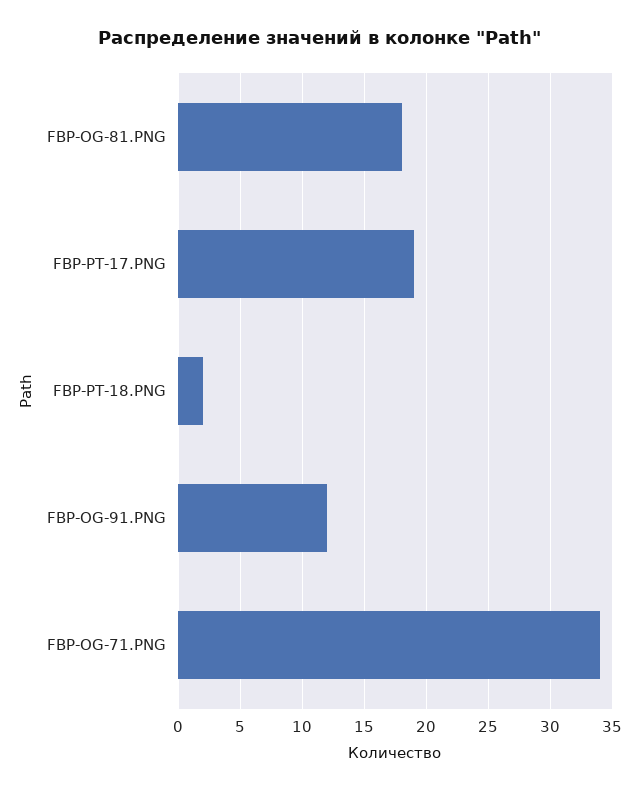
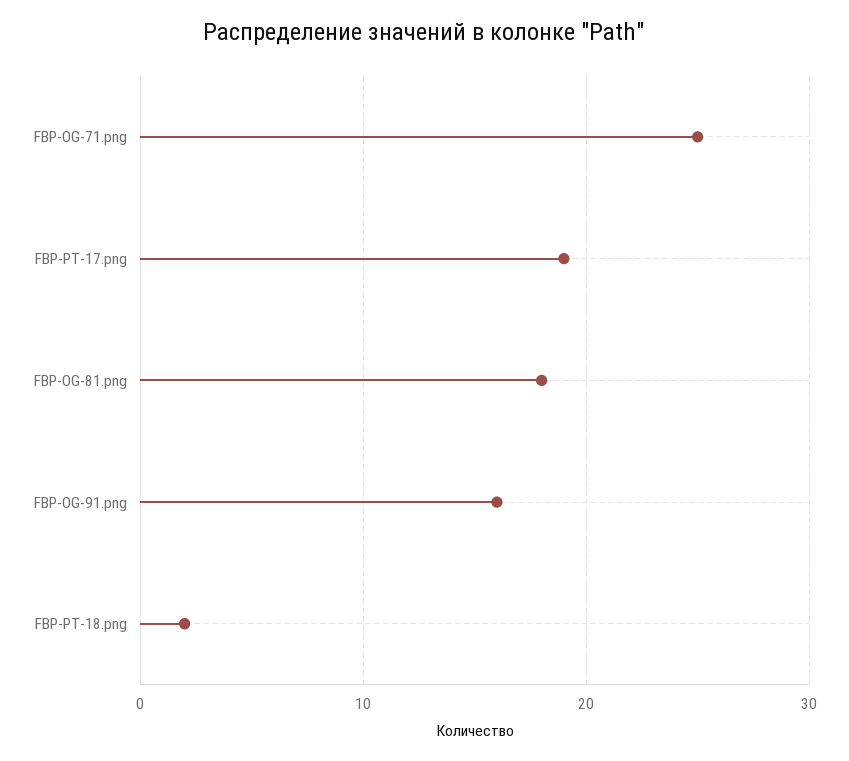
  {
    "FBP-OG-81.PNG": 18,
    "FBP-PT-17.PNG": 19,
    "FBP-PT-18.PNG": 2,
-   "FBP-OG-91.PNG": 12,
+   "FBP-OG-91.PNG": 16,
-   "FBP-OG-71.PNG": 34
+   "FBP-OG-71.PNG": 25
  }

